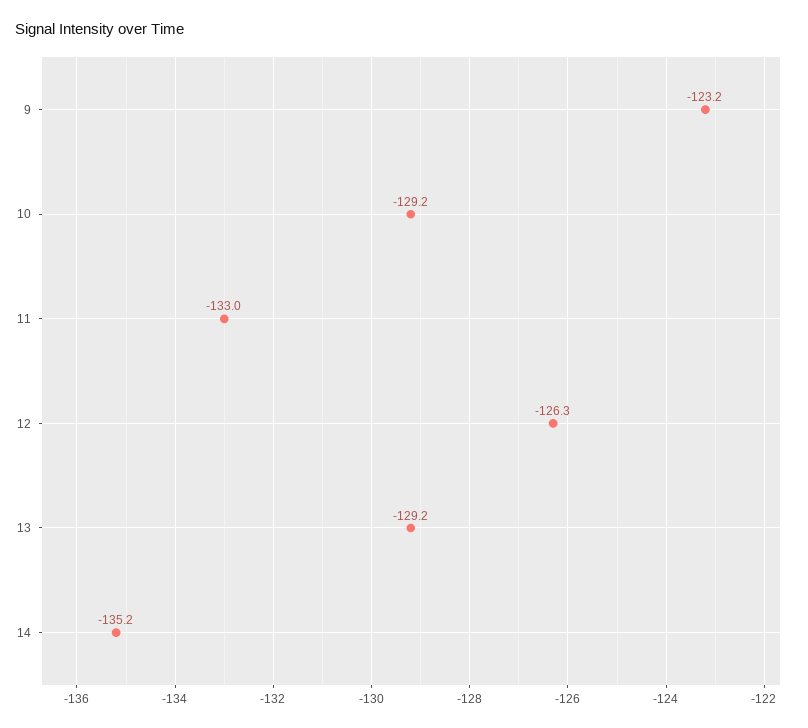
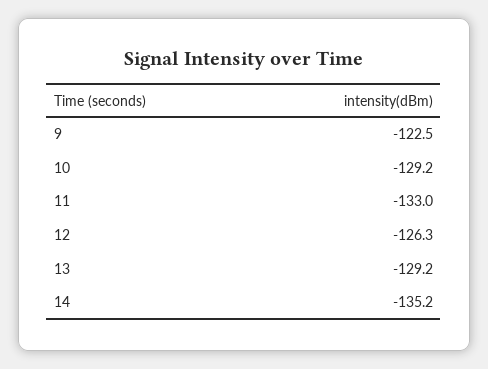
  {
-   "9": -123.2,
+   "9": -122.5,
    "10": -129.2,
    "11": -133,
    "12": -126.3,
    "13": -129.2,
    "14": -135.2
  }

